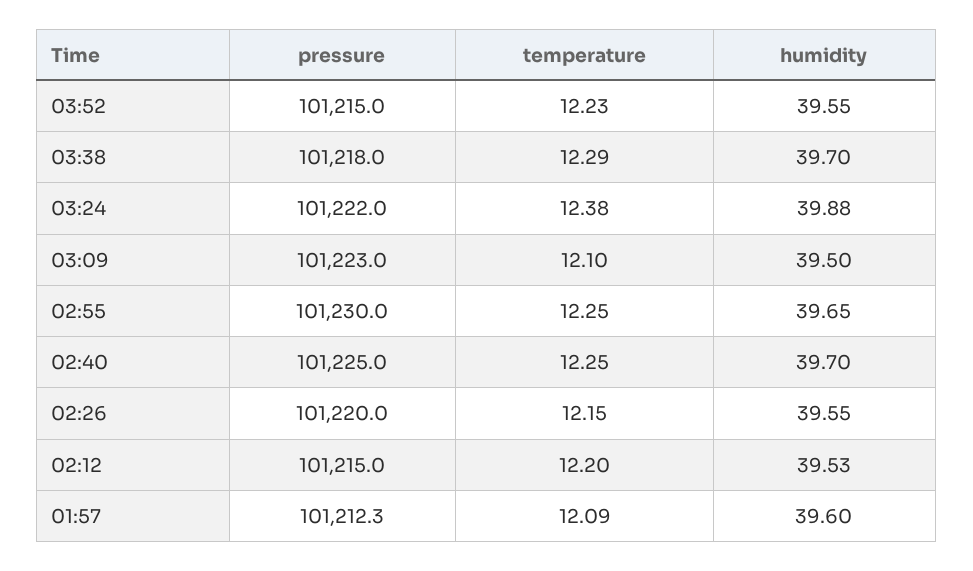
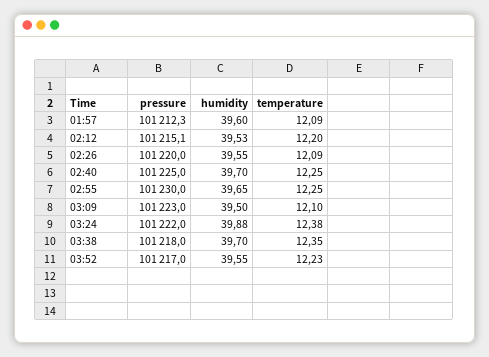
  {
    "pressure": {
-     "03:52": 101215,
+     "03:52": 101217,
      "03:38": 101218,
      "03:24": 101222,
      "03:09": 101223,
      "02:55": 101230,
      "02:40": 101225,
      "02:26": 101220,
-     "02:12": 101215,
+     "02:12": 101215.1,
      "01:57": 101212.3
    },
    "temperature": {
      "03:52": 12.23,
-     "03:38": 12.29,
+     "03:38": 12.35,
      "03:24": 12.38,
      "03:09": 12.1,
      "02:55": 12.25,
      "02:40": 12.25,
-     "02:26": 12.15,
+     "02:26": 12.09,
      "02:12": 12.2,
      "01:57": 12.09
    },
    "humidity": {
      "03:52": 39.55,
      "03:38": 39.7,
      "03:24": 39.88,
      "03:09": 39.5,
      "02:55": 39.65,
      "02:40": 39.7,
      "02:26": 39.55,
      "02:12": 39.53,
      "01:57": 39.6
    }
  }

